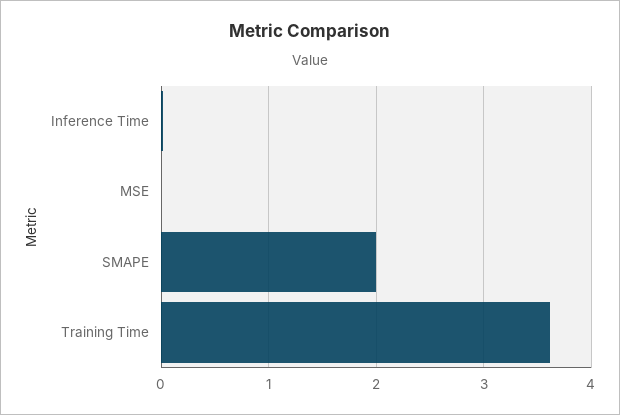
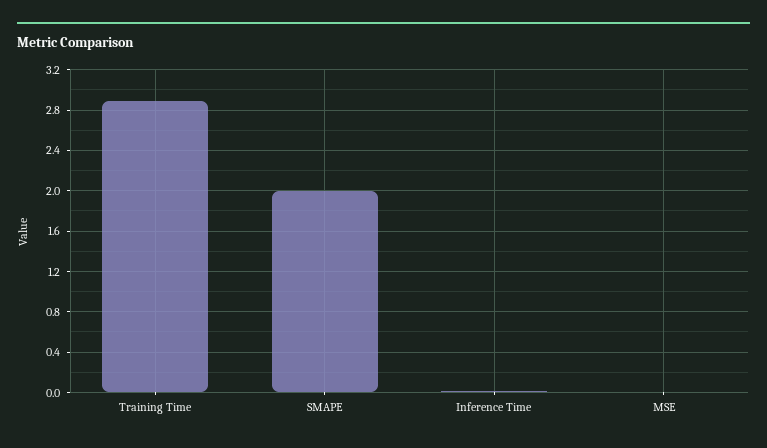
  {
    "Inference Time": 0,
    "MSE": 0,
    "SMAPE": 2,
-   "Training Time": 3.6
+   "Training Time": 2.9
  }

